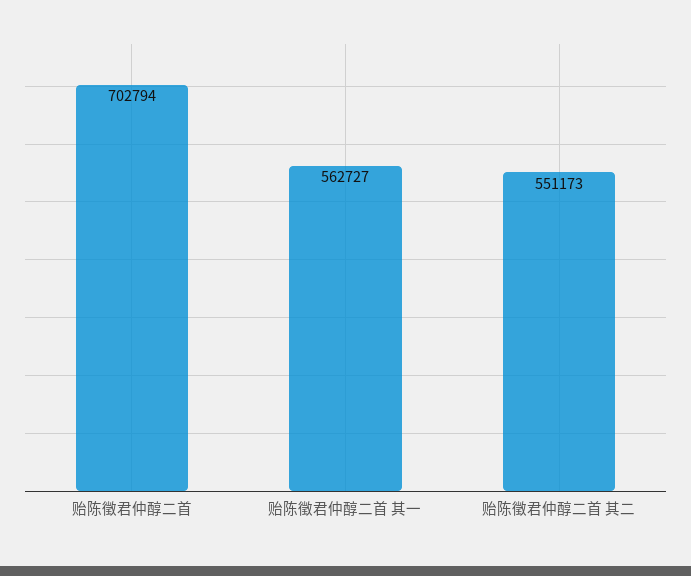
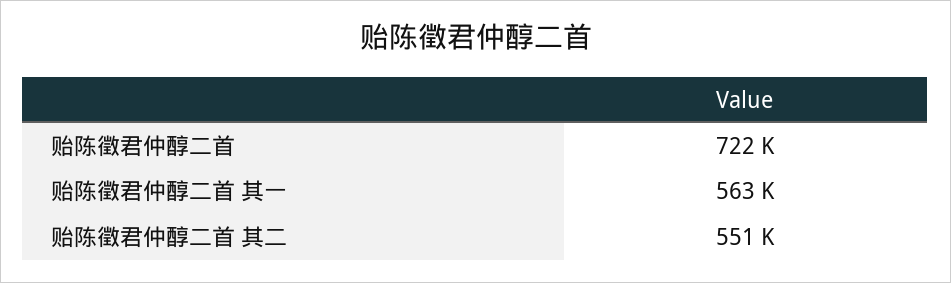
  {
-   "贻陈徵君仲醇二首": 702794,
+   "贻陈徵君仲醇二首": 722000,
    "贻陈徵君仲醇二首 其一": 562727,
    "贻陈徵君仲醇二首 其二": 551173
  }

